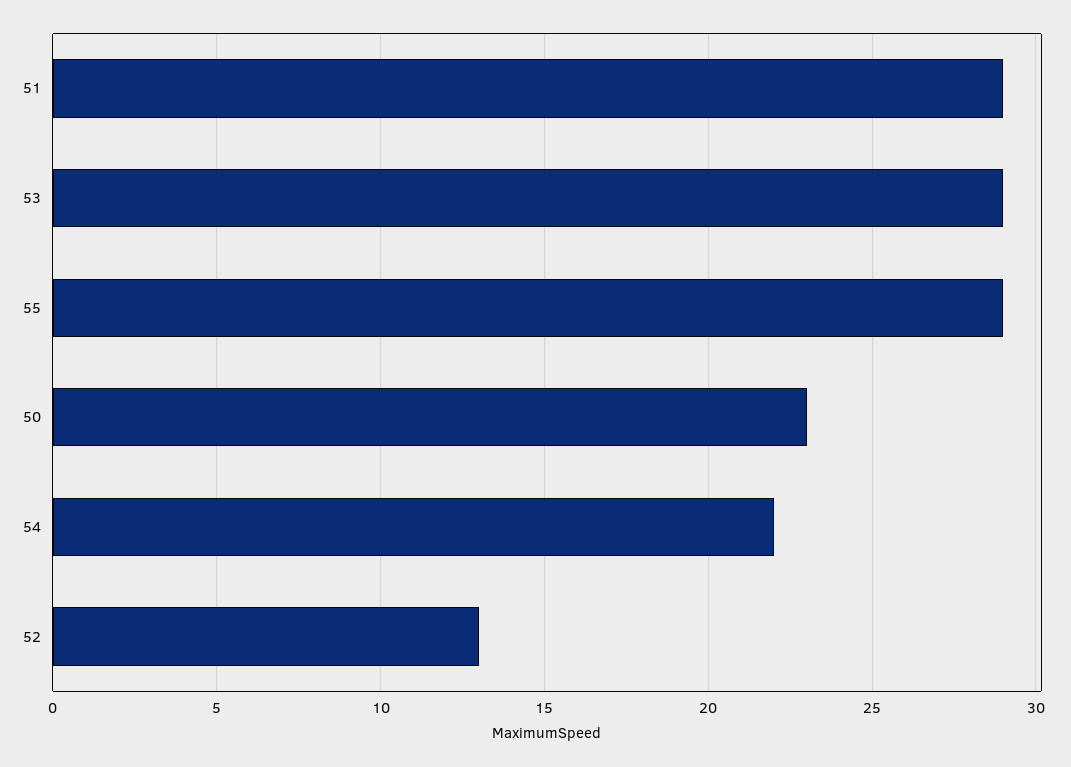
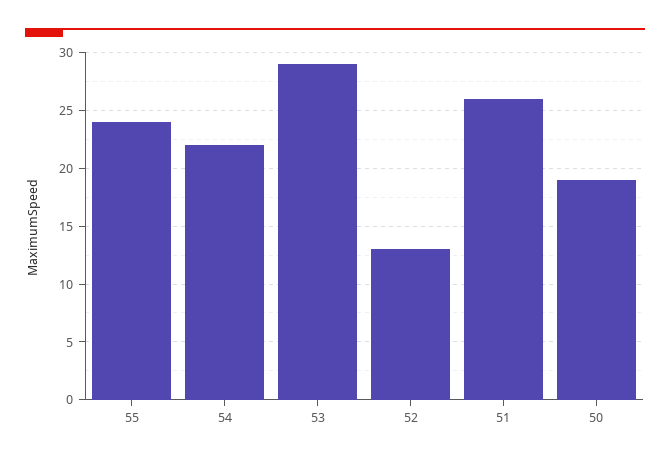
  {
-   "51": 29,
+   "51": 26,
    "53": 29,
-   "55": 29,
+   "55": 24,
-   "50": 23,
+   "50": 19,
    "54": 22,
    "52": 13
  }

